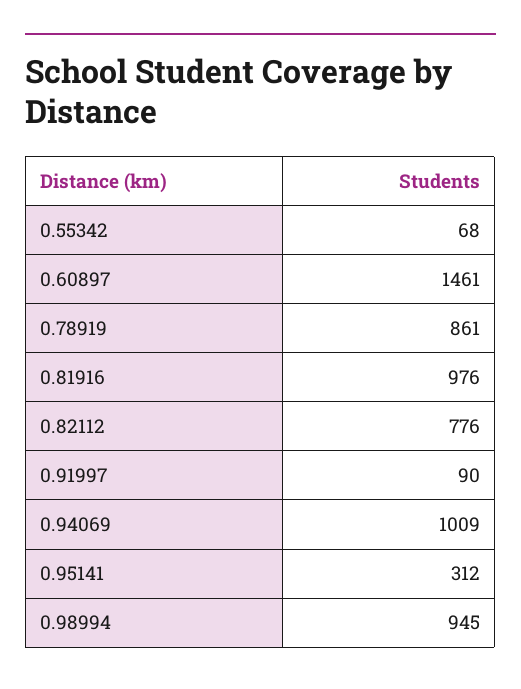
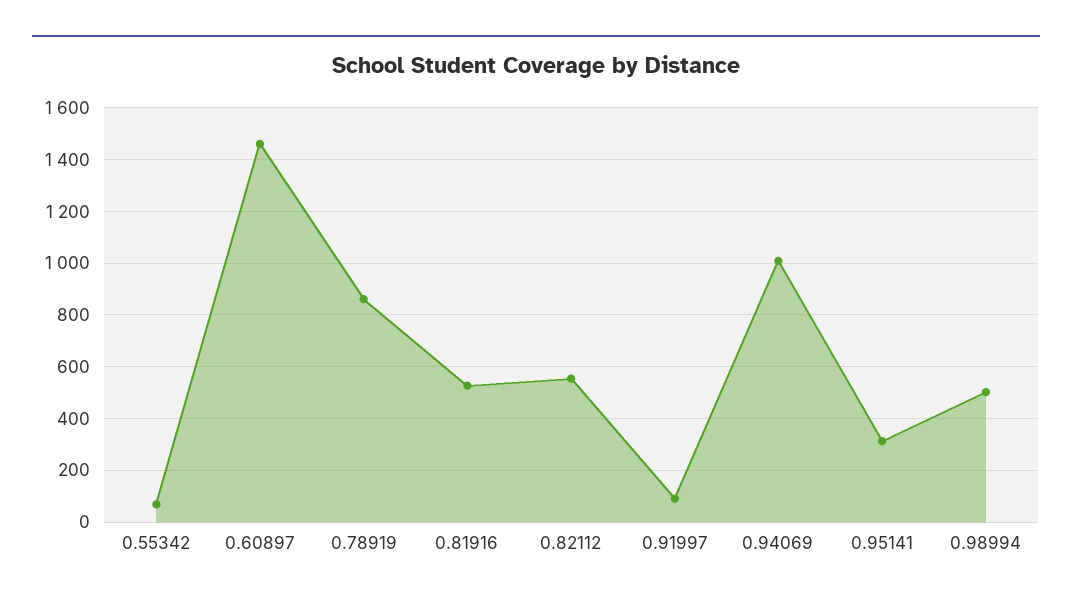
  {
    "0.55342": 68,
    "0.60897": 1461,
    "0.78919": 861,
-   "0.81916": 976,
+   "0.81916": 525,
-   "0.82112": 776,
+   "0.82112": 550,
    "0.91997": 90,
    "0.94069": 1009,
    "0.95141": 312,
-   "0.98994": 945
+   "0.98994": 500
  }

